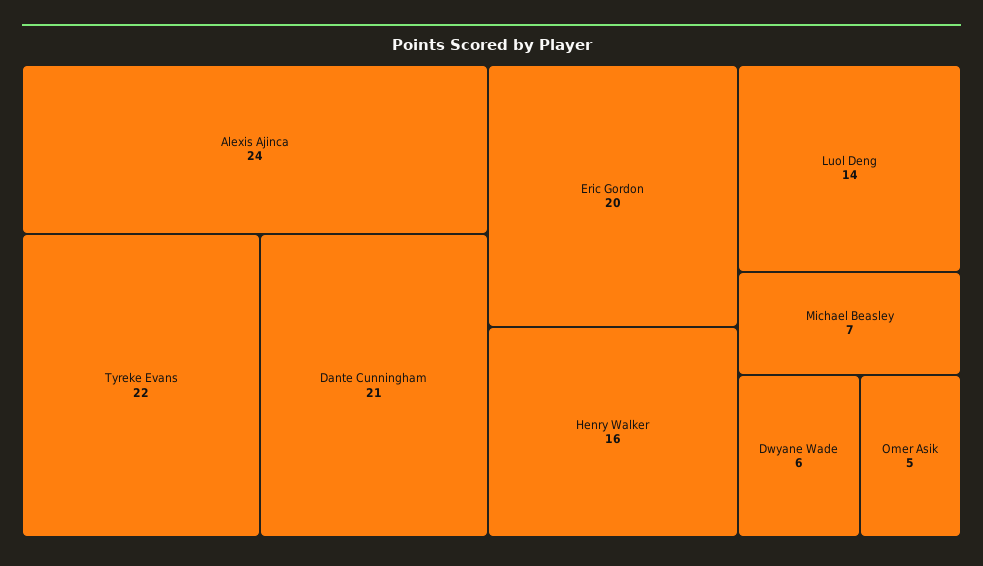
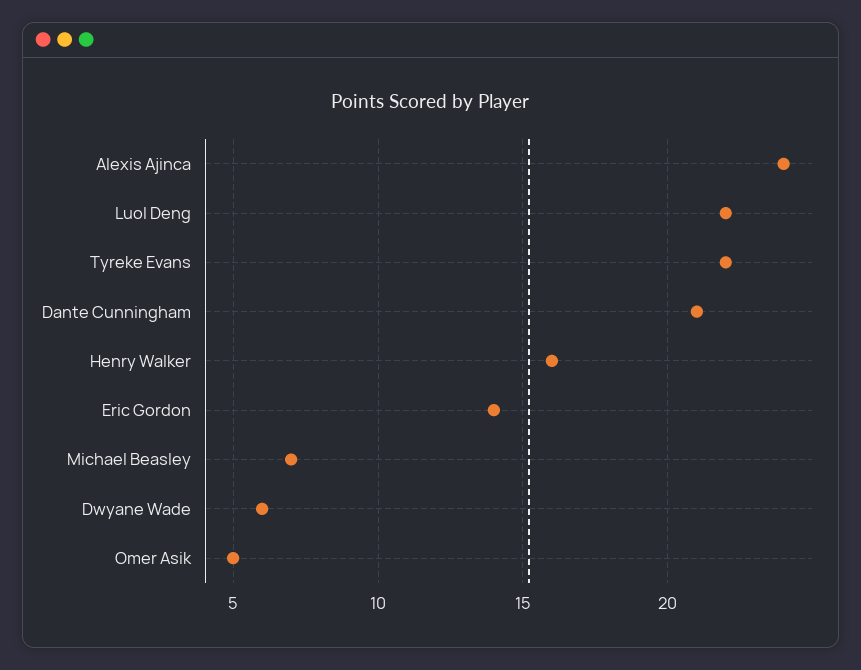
  {
    "Alexis Ajinca": 24,
    "Tyreke Evans": 22,
    "Dante Cunningham": 21,
-   "Eric Gordon": 20,
+   "Eric Gordon": 14,
    "Henry Walker": 16,
-   "Luol Deng": 14,
+   "Luol Deng": 22,
    "Michael Beasley": 7,
    "Dwyane Wade": 6,
    "Omer Asik": 5
  }

